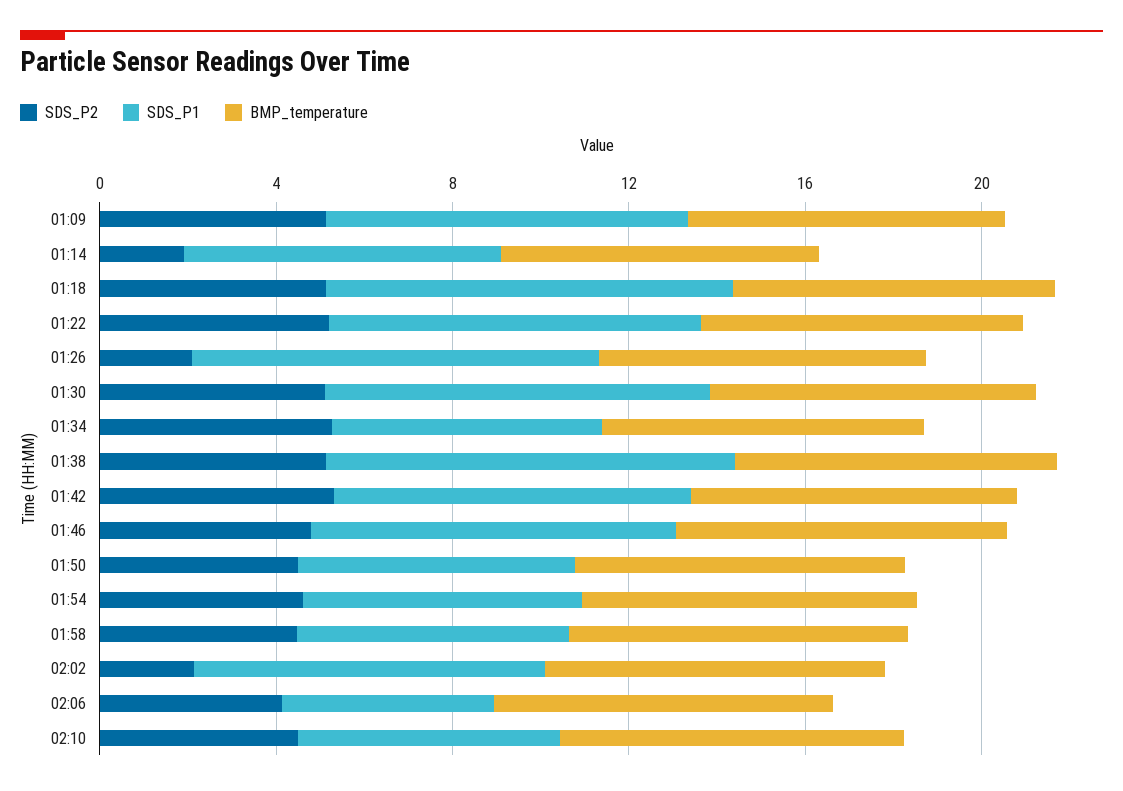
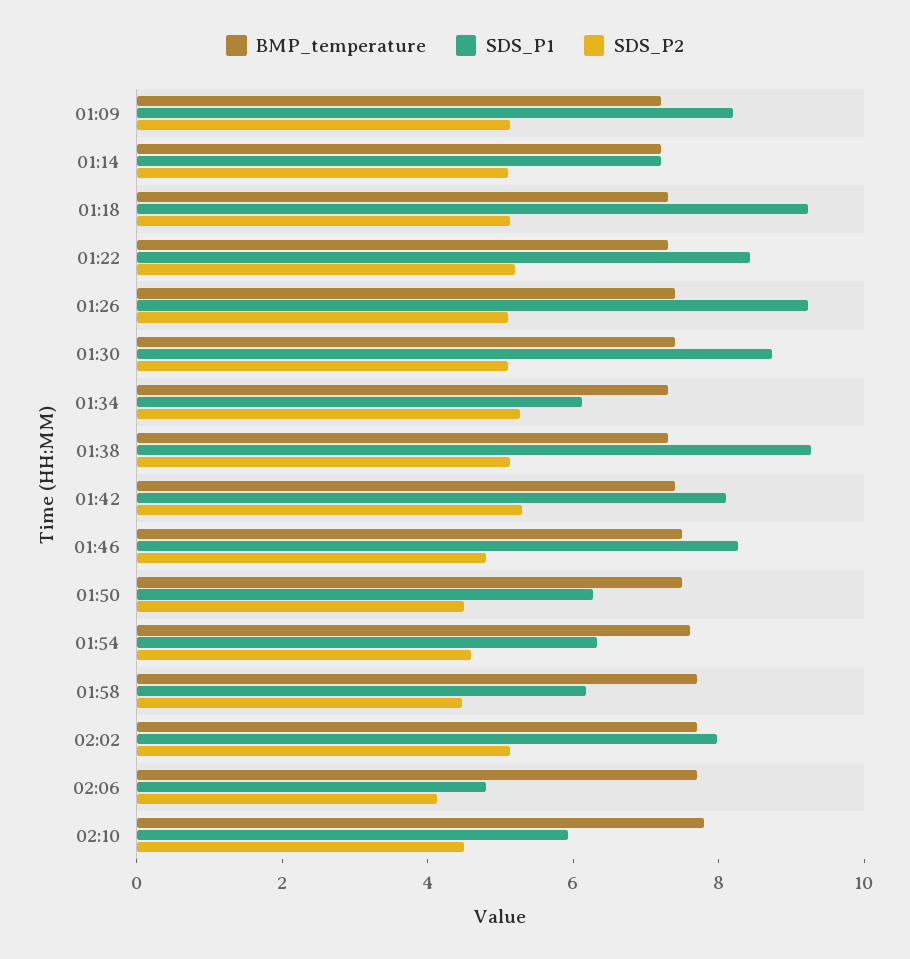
  {
    "SDS_P2": {
      "01:09": 5,
-     "01:14": 2,
+     "01:14": 5,
      "01:18": 5,
      "01:22": 5,
-     "01:26": 2,
+     "01:26": 5,
      "01:30": 5,
      "01:34": 5.5,
      "01:38": 5,
      "01:42": 5.5,
      "01:46": 5,
      "01:50": 4.5,
      "01:54": 4.5,
      "01:58": 4.5,
-     "02:02": 2,
+     "02:02": 5,
      "02:06": 4,
      "02:10": 4.5
    },
    "SDS_P1": {
      "01:09": 8,
      "01:14": 7,
      "01:18": 9,
      "01:22": 8.5,
      "01:26": 9,
      "01:30": 8.5,
      "01:34": 6,
      "01:38": 9.5,
      "01:42": 8,
      "01:46": 8.5,
      "01:50": 6.5,
      "01:54": 6.5,
      "01:58": 6,
      "02:02": 8,
      "02:06": 5,
      "02:10": 6
    },
    "BMP_temperature": {
      "01:09": 7,
      "01:14": 7,
      "01:18": 7.5,
      "01:22": 7.5,
      "01:26": 7.5,
      "01:30": 7.5,
      "01:34": 7.5,
      "01:38": 7.5,
      "01:42": 7.5,
      "01:46": 7.5,
      "01:50": 7.5,
      "01:54": 7.5,
      "01:58": 7.5,
      "02:02": 7.5,
      "02:06": 7.5,
      "02:10": 8
    }
  }

